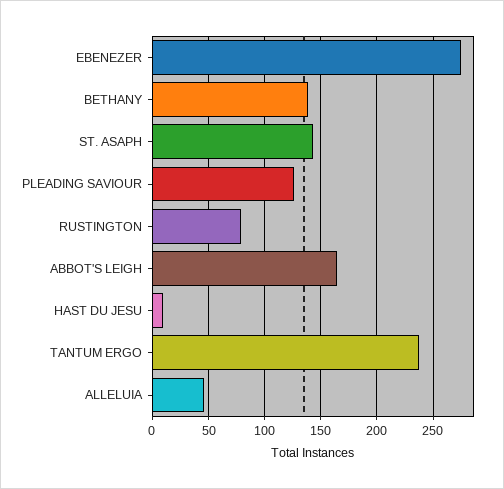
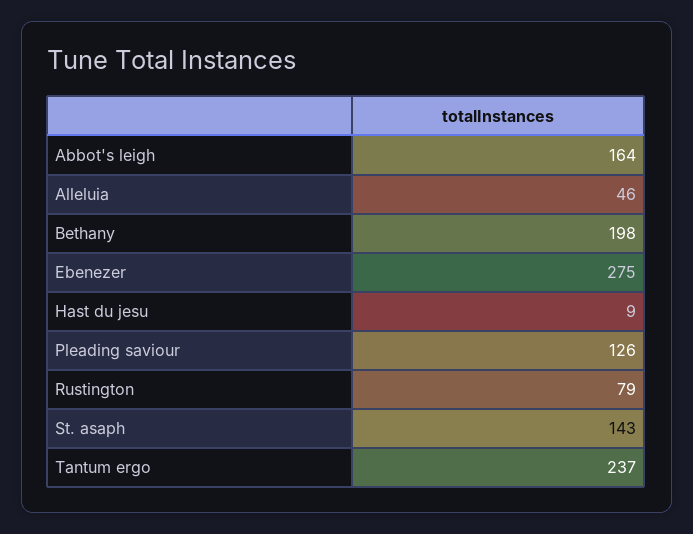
  {
    "EBENEZER": 275,
-   "BETHANY": 140,
+   "BETHANY": 198,
    "ST. ASAPH": 143,
    "PLEADING SAVIOUR": 126,
    "RUSTINGTON": 79,
    "ABBOT'S LEIGH": 164,
    "HAST DU JESU": 9,
    "TANTUM ERGO": 237,
    "ALLELUIA": 46
  }

